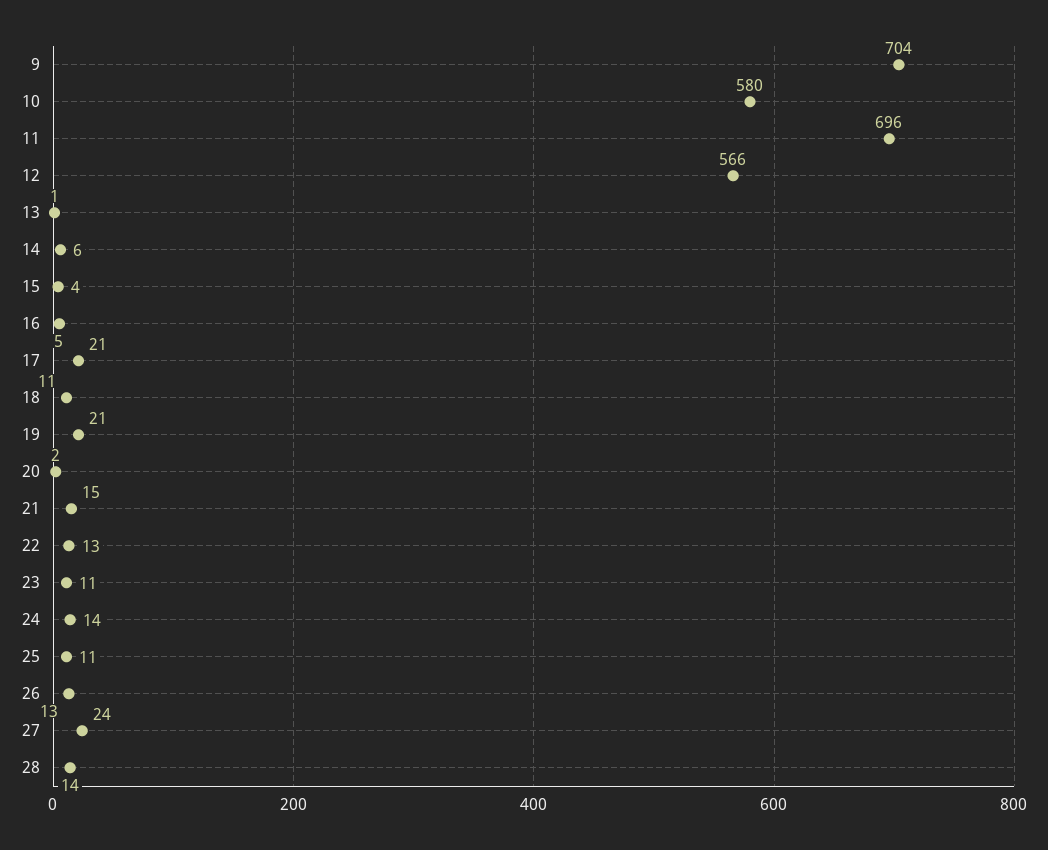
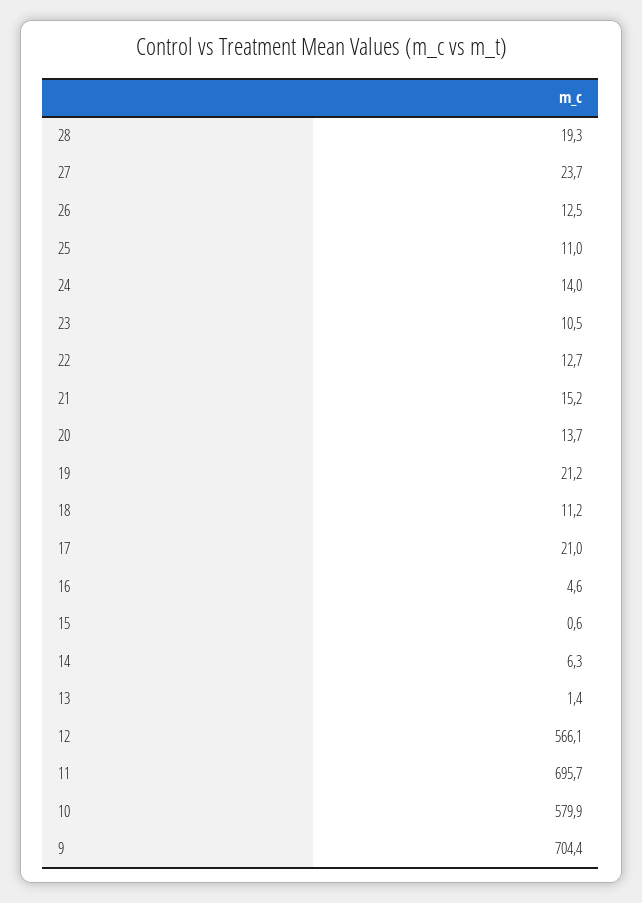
  {
    "9": 704.4,
    "10": 579.9,
    "11": 695.7,
    "12": 566.1,
    "13": 1.4,
    "14": 6.3,
-   "15": 4,
+   "15": 0.6,
    "16": 4.6,
    "17": 21,
    "18": 11.2,
    "19": 21.2,
-   "20": 2,
+   "20": 13.7,
    "21": 15.2,
    "22": 12.7,
    "23": 10.5,
    "24": 14,
    "25": 11,
    "26": 12.5,
    "27": 23.7,
-   "28": 14
+   "28": 19.3
  }

